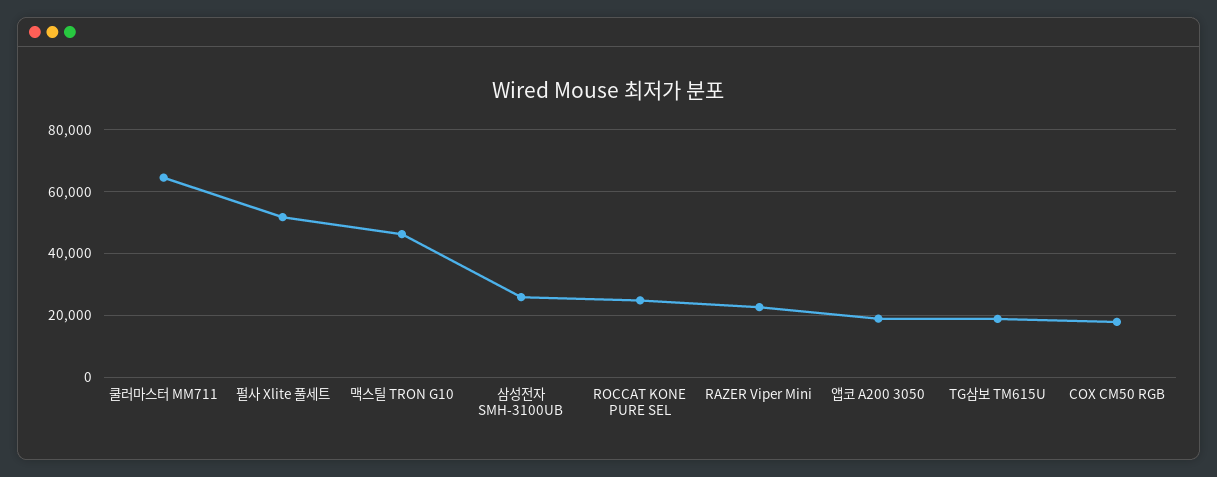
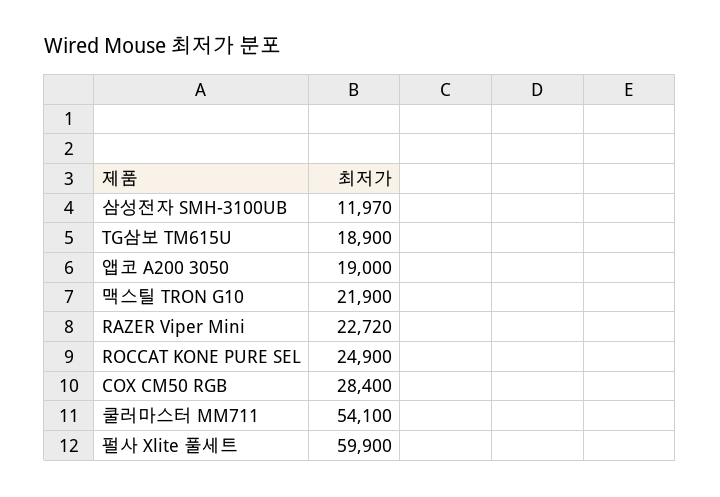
  {
-   "쿨러마스터 MM711": 64000,
+   "쿨러마스터 MM711": 54100,
-   "펄사 Xlite 풀세트": 52000,
+   "펄사 Xlite 풀세트": 59900,
-   "맥스틸 TRON G10": 46000,
+   "맥스틸 TRON G10": 21900,
-   "삼성전자 SMH-3100UB": 26000,
+   "삼성전자 SMH-3100UB": 11970,
    "ROCCAT KONE PURE SEL": 24900,
    "RAZER Viper Mini": 22720,
    "앱코 A200 3050": 19000,
    "TG삼보 TM615U": 18900,
-   "COX CM50 RGB": 18000
+   "COX CM50 RGB": 28400
  }

